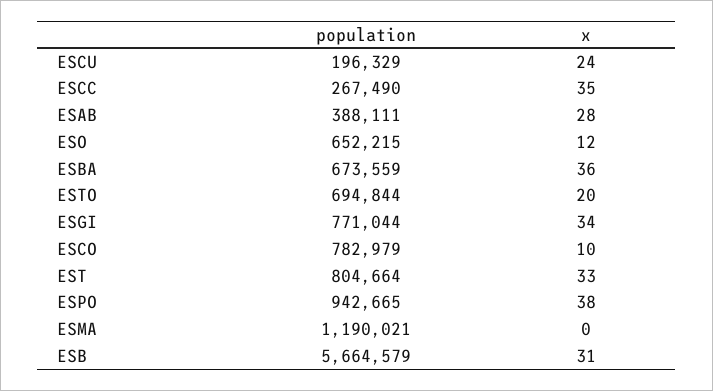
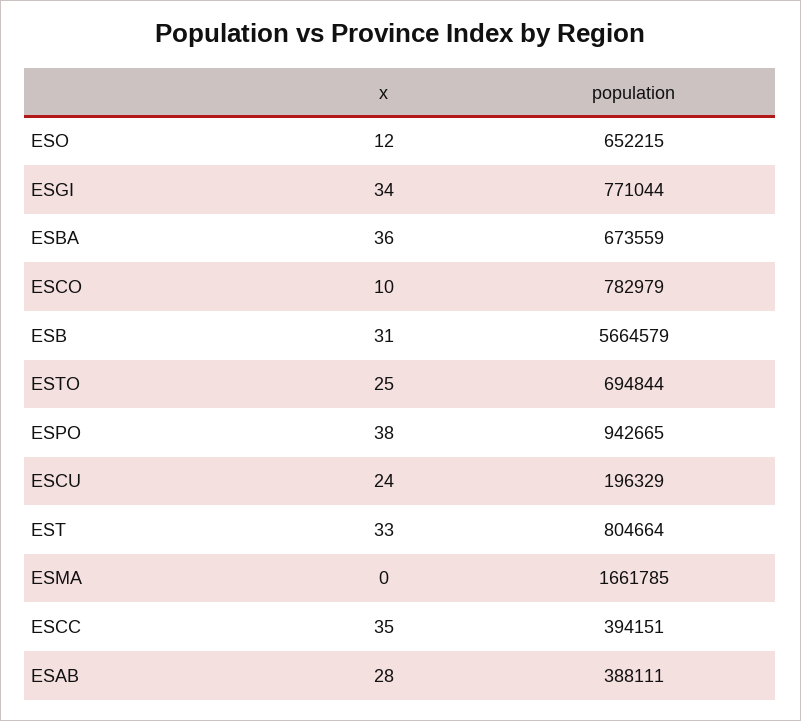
  {
    "population": {
      "ESCU": 196329,
-     "ESCC": 267490,
+     "ESCC": 394151,
      "ESAB": 388111,
      "ESO": 652215,
      "ESBA": 673559,
      "ESTO": 694844,
      "ESGI": 771044,
      "ESCO": 782979,
      "EST": 804664,
      "ESPO": 942665,
-     "ESMA": 1190021,
+     "ESMA": 1661785,
      "ESB": 5664579
    },
    "x": {
      "ESCU": 24,
      "ESCC": 35,
      "ESAB": 28,
      "ESO": 12,
      "ESBA": 36,
-     "ESTO": 20,
+     "ESTO": 25,
      "ESGI": 34,
      "ESCO": 10,
      "EST": 33,
      "ESPO": 38,
      "ESMA": 0,
      "ESB": 31
    }
  }

